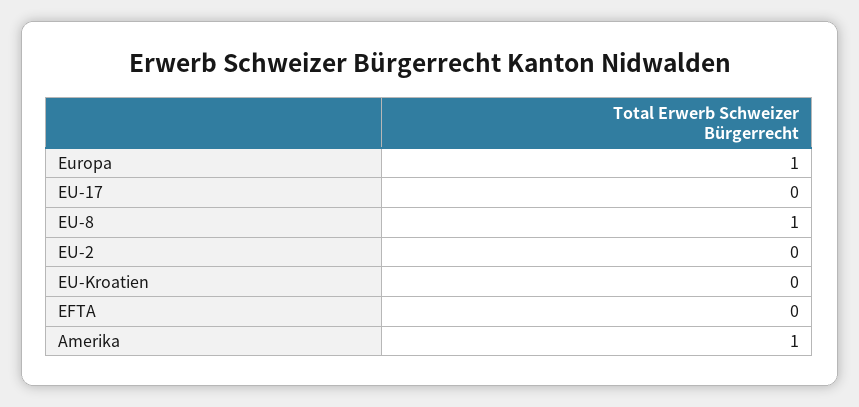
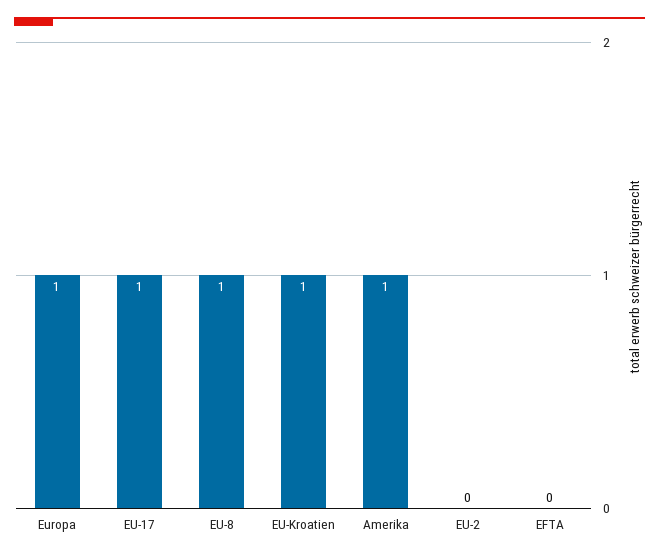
  {
    "Europa": 1,
-   "EU-17": 0,
+   "EU-17": 1,
    "EU-8": 1,
    "EU-2": 0,
-   "EU-Kroatien": 0,
+   "EU-Kroatien": 1,
    "EFTA": 0,
    "Amerika": 1
  }

